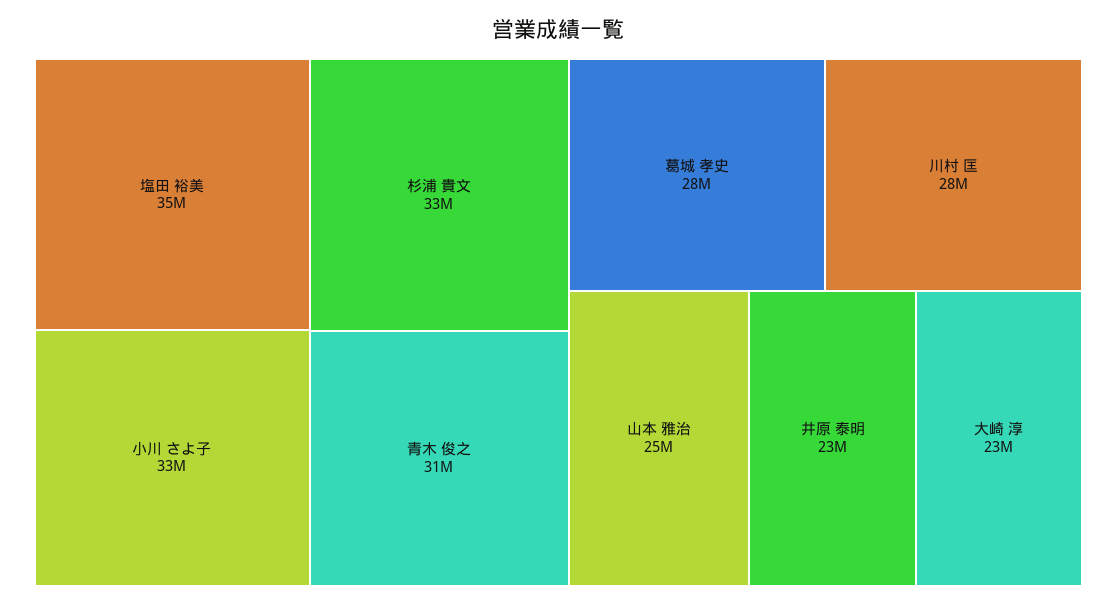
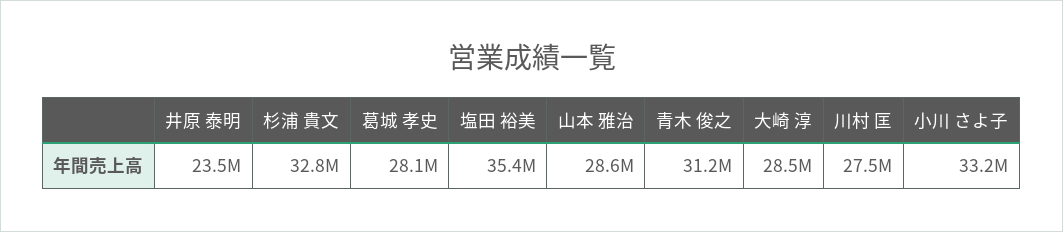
  {
    "塩田 裕美": 35400000,
    "小川 さよ子": 33200000,
    "杉浦 貴文": 32800000,
    "青木 俊之": 31200000,
    "葛城 孝史": 28100000,
    "川村 匡": 27500000,
-   "山本 雅治": 25000000,
+   "山本 雅治": 28600000,
    "井原 泰明": 23500000,
-   "大崎 淳": 23000000
+   "大崎 淳": 28500000
  }

